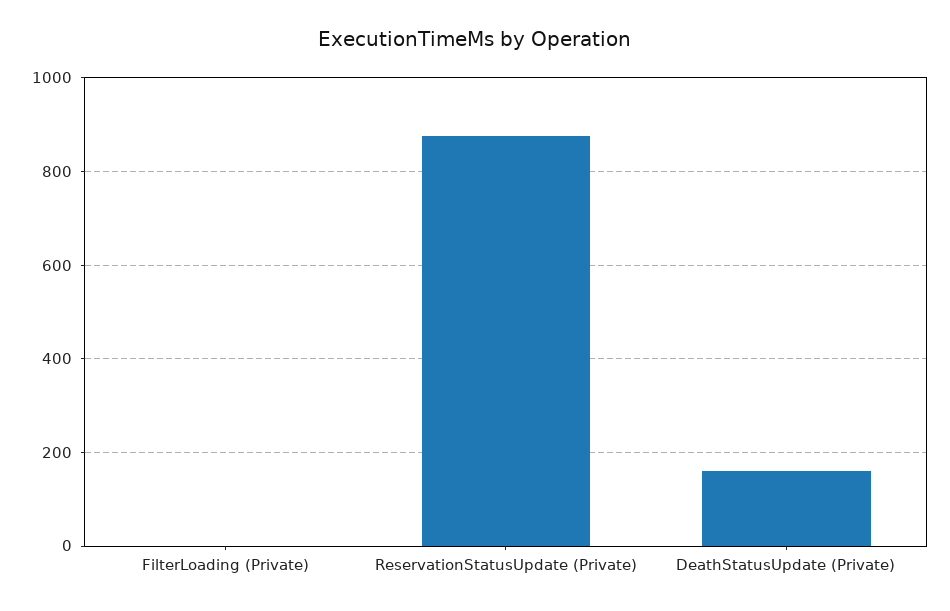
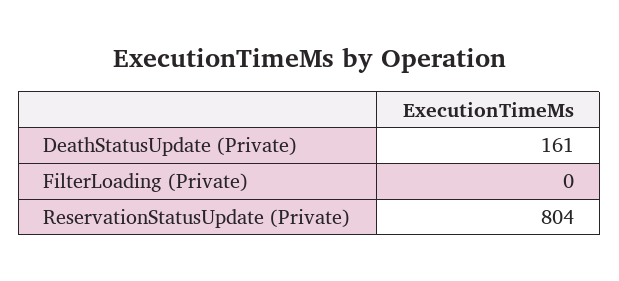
  {
    "FilterLoading (Private)": 0,
-   "ReservationStatusUpdate (Private)": 880,
+   "ReservationStatusUpdate (Private)": 804,
    "DeathStatusUpdate (Private)": 161
  }

